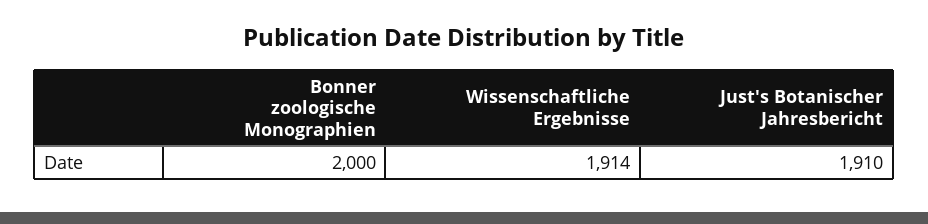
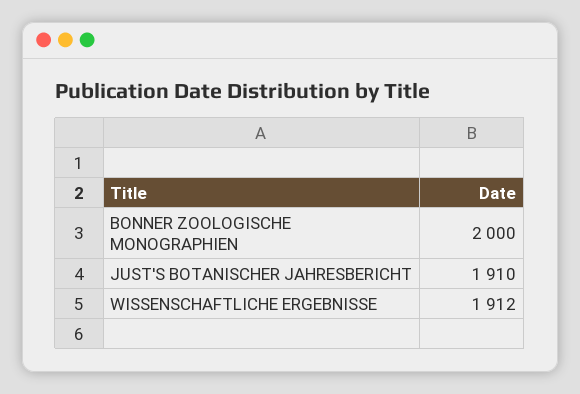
  {
    "Bonner zoologische Monographien": 2000,
-   "Wissenschaftliche Ergebnisse": 1914,
+   "Wissenschaftliche Ergebnisse": 1912,
    "Just's Botanischer Jahresbericht": 1910
  }

